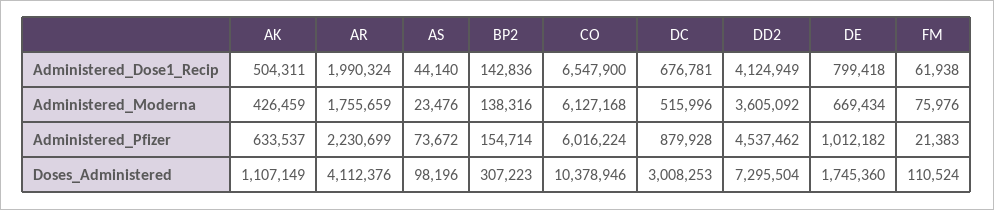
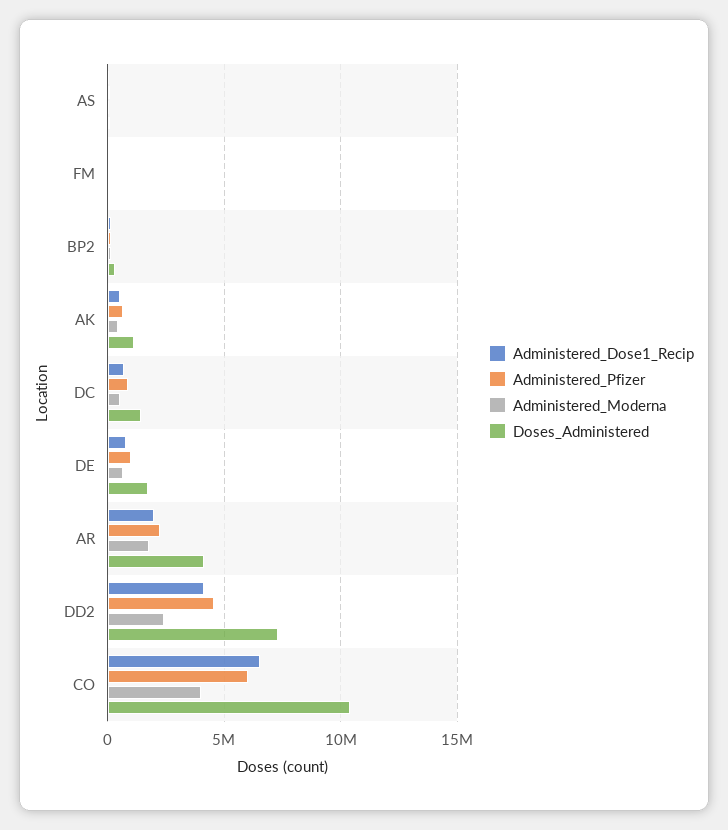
  {
    "Administered_Dose1_Recip": {
      "AK": 504311,
      "AR": 1990324,
      "AS": 44140,
      "BP2": 142836,
      "CO": 6547900,
      "DC": 676781,
      "DD2": 4124949,
      "DE": 799418,
      "FM": 61938
    },
    "Administered_Moderna": {
      "AK": 426459,
      "AR": 1755659,
      "AS": 23476,
      "BP2": 138316,
-     "CO": 6127168,
+     "CO": 4000000,
      "DC": 515996,
-     "DD2": 3605092,
+     "DD2": 2500000,
      "DE": 669434,
      "FM": 75976
    },
    "Administered_Pfizer": {
      "AK": 633537,
      "AR": 2230699,
      "AS": 73672,
      "BP2": 154714,
      "CO": 6016224,
      "DC": 879928,
      "DD2": 4537462,
      "DE": 1012182,
      "FM": 21383
    },
    "Doses_Administered": {
      "AK": 1107149,
      "AR": 4112376,
      "AS": 98196,
      "BP2": 307223,
      "CO": 10378946,
-     "DC": 3008253,
+     "DC": 1500000,
      "DD2": 7295504,
      "DE": 1745360,
      "FM": 110524
    }
  }

